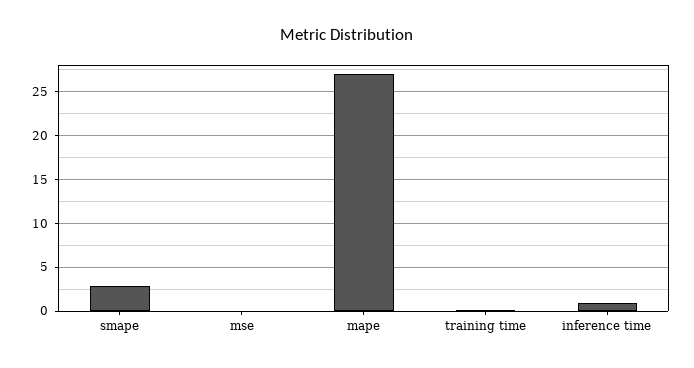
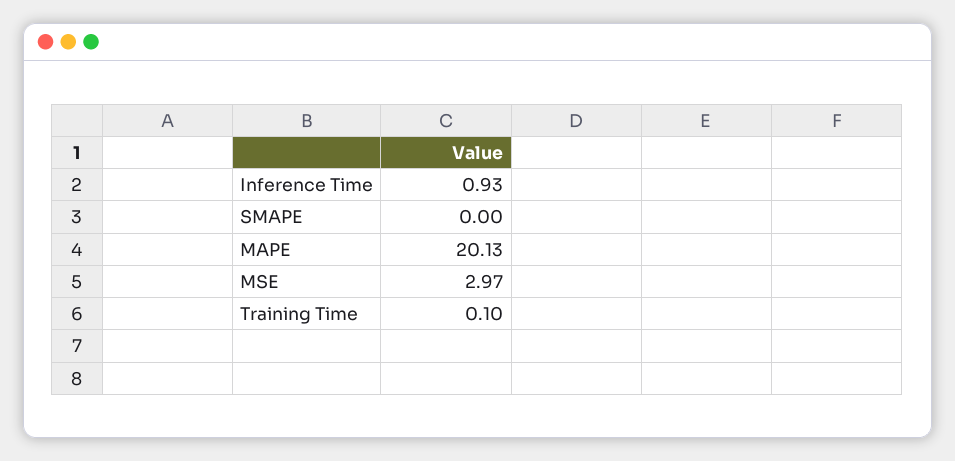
  {
-   "smape": 3,
+   "smape": 0,
-   "mse": 0,
+   "mse": 2.97,
-   "mape": 27,
+   "mape": 20.13,
    "training time": 0.1,
    "inference time": 0.93
  }

